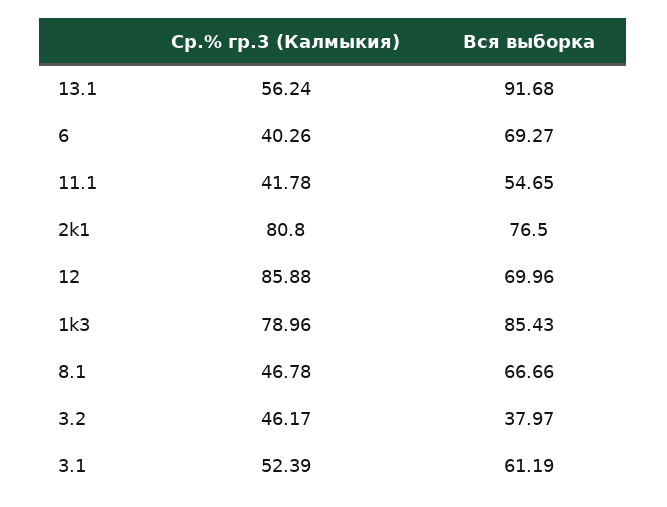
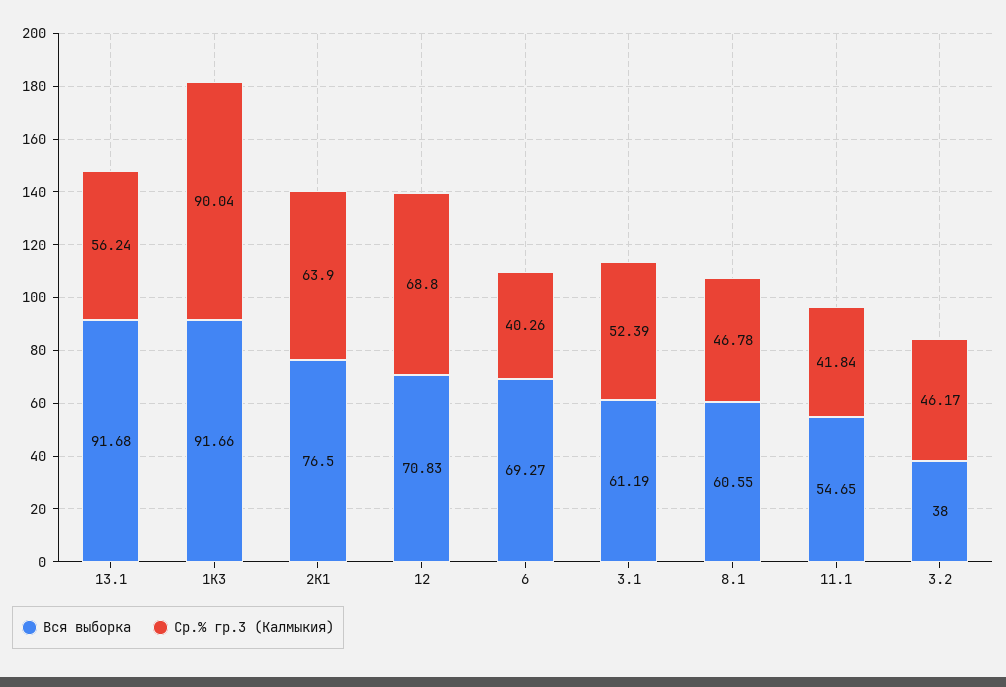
  {
    "Ср.% гр.3 (Калмыкия)": {
      "13.1": 56.24,
      "6": 40.26,
-     "11.1": 41.78,
+     "11.1": 41.84,
-     "2k1": 80.8,
+     "2k1": 63.9,
-     "12": 85.88,
+     "12": 68.8,
-     "1k3": 78.96,
+     "1k3": 90.04,
      "8.1": 46.78,
      "3.2": 46.17,
      "3.1": 52.39
    },
    "Вся выборка": {
      "13.1": 91.68,
      "6": 69.27,
      "11.1": 54.65,
      "2k1": 76.5,
-     "12": 69.96,
+     "12": 70.83,
-     "1k3": 85.43,
+     "1k3": 91.66,
-     "8.1": 66.66,
+     "8.1": 60.55,
-     "3.2": 37.97,
+     "3.2": 38,
      "3.1": 61.19
    }
  }

